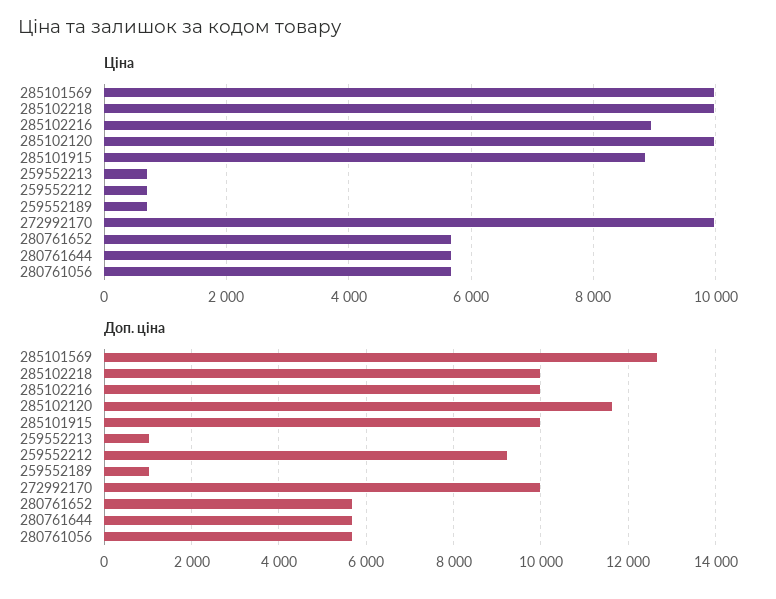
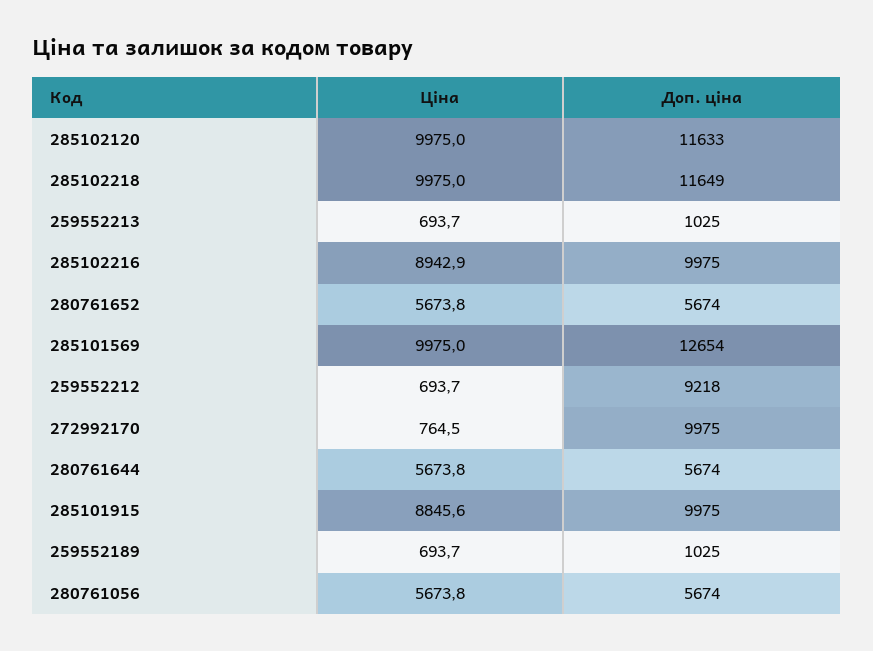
  {
    "Ціна": {
      "285101569": 9975,
      "285102218": 9975,
      "285102216": 8942.9,
      "285102120": 9975,
      "285101915": 8845.6,
      "259552213": 693.7,
      "259552212": 693.7,
      "259552189": 693.7,
-     "272992170": 10000,
+     "272992170": 764.5,
      "280761652": 5673.8,
      "280761644": 5673.8,
      "280761056": 5673.8
    },
    "Доп. ціна": {
      "285101569": 12654,
-     "285102218": 10000,
+     "285102218": 11649,
      "285102216": 9975,
      "285102120": 11633,
      "285101915": 9975,
      "259552213": 1025,
      "259552212": 9218,
      "259552189": 1025,
      "272992170": 9975,
      "280761652": 5674,
      "280761644": 5674,
      "280761056": 5674
    }
  }

